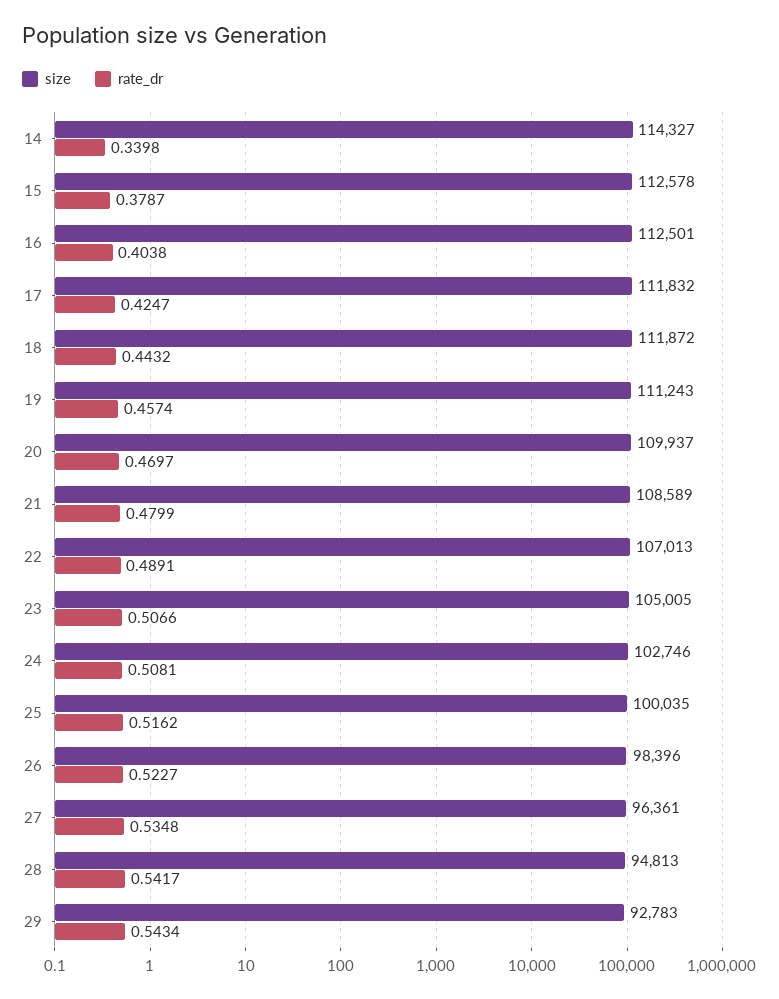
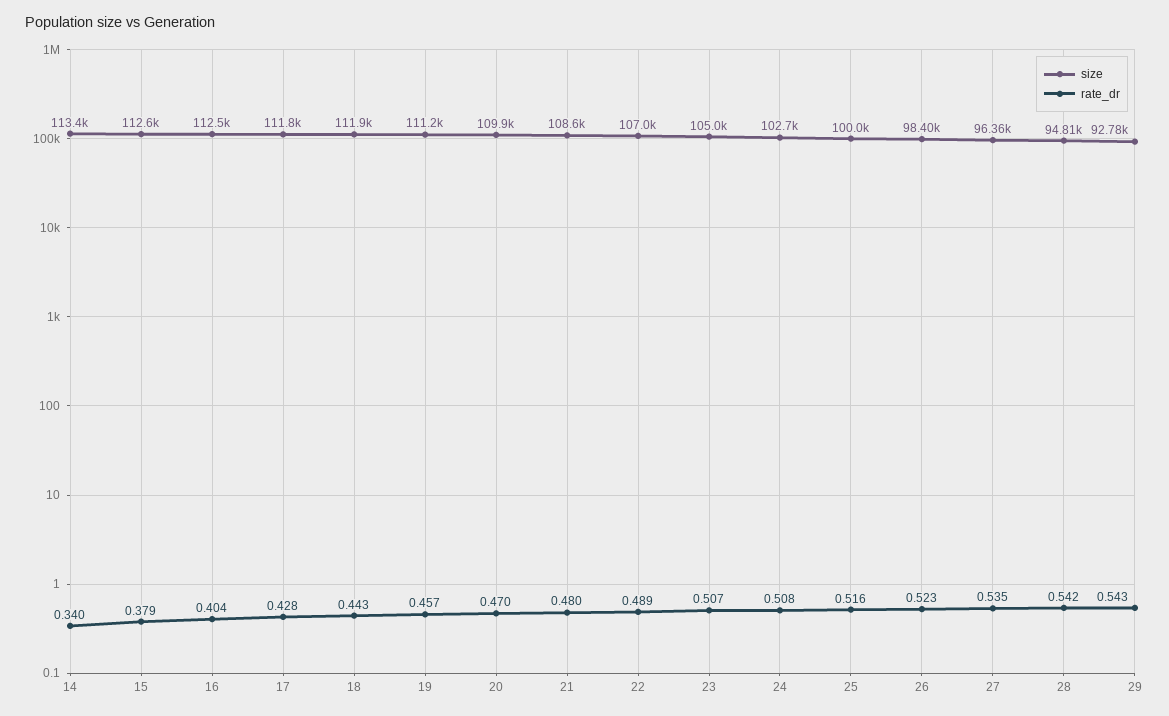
  {
    "size": {
-     "14": 114327,
+     "14": 113400,
      "15": 112578,
      "16": 112501,
      "17": 111832,
      "18": 111872,
      "19": 111243,
      "20": 109937,
      "21": 108589,
      "22": 107013,
      "23": 105005,
      "24": 102746,
      "25": 100035,
      "26": 98396,
      "27": 96361,
      "28": 94813,
      "29": 92783
    },
    "rate_dr": {
      "14": 0.3398,
      "15": 0.3787,
      "16": 0.4038,
-     "17": 0.4247,
+     "17": 0.428,
      "18": 0.4432,
      "19": 0.4574,
      "20": 0.4697,
      "21": 0.4799,
      "22": 0.4891,
      "23": 0.5066,
      "24": 0.5081,
      "25": 0.5162,
      "26": 0.5227,
      "27": 0.5348,
      "28": 0.5417,
      "29": 0.5434
    }
  }

